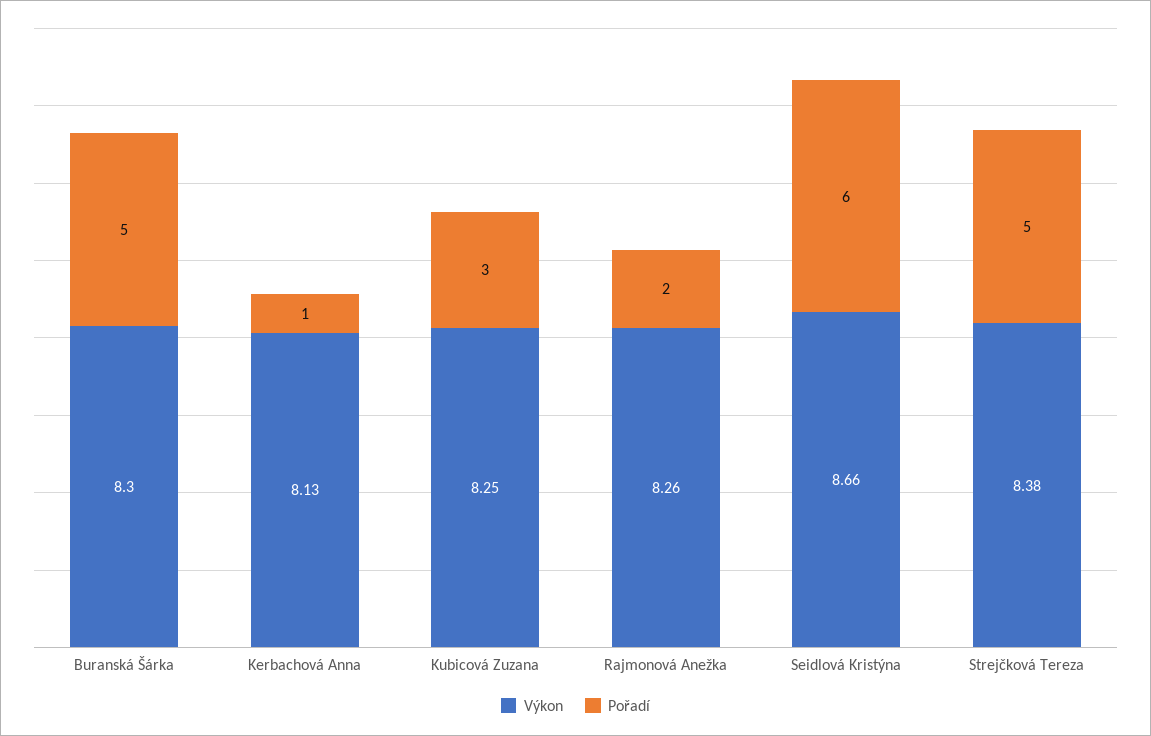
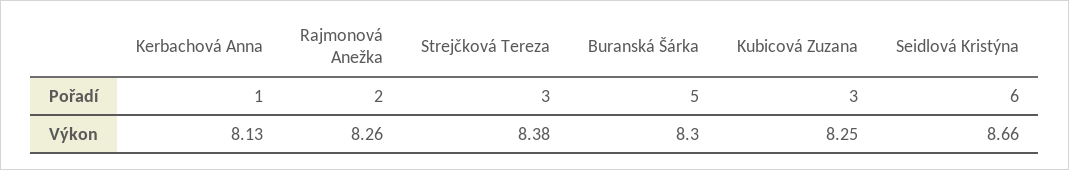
  {
    "Výkon": {
      "Buranská Šárka": 8.3,
      "Kerbachová Anna": 8.13,
      "Kubicová Zuzana": 8.25,
      "Rajmonová Anežka": 8.26,
      "Seidlová Kristýna": 8.66,
      "Strejčková Tereza": 8.38
    },
    "Pořadí": {
      "Buranská Šárka": 5,
      "Kerbachová Anna": 1,
      "Kubicová Zuzana": 3,
      "Rajmonová Anežka": 2,
      "Seidlová Kristýna": 6,
-     "Strejčková Tereza": 5
+     "Strejčková Tereza": 3
    }
  }

